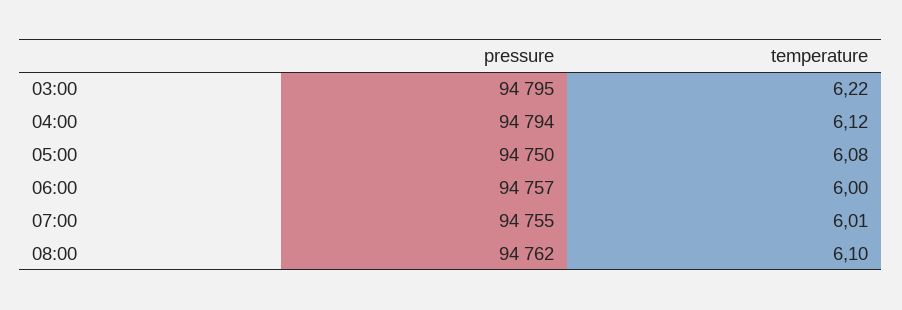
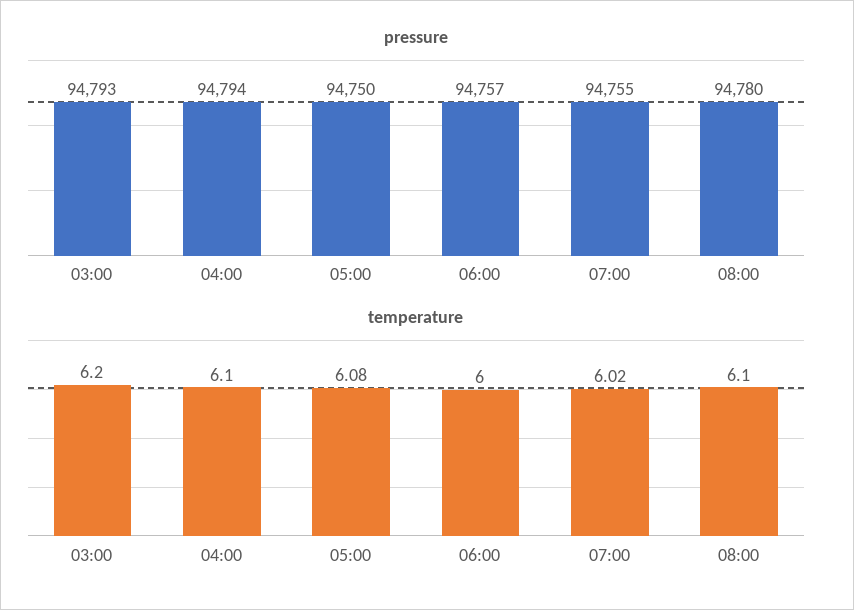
  {
    "pressure": {
-     "03:00": 94795,
+     "03:00": 94793,
      "04:00": 94794,
      "05:00": 94750,
      "06:00": 94757,
      "07:00": 94755,
-     "08:00": 94762
+     "08:00": 94780
    },
    "temperature": {
-     "03:00": 6.22,
+     "03:00": 6.2,
-     "04:00": 6.12,
+     "04:00": 6.1,
      "05:00": 6.08,
      "06:00": 6,
-     "07:00": 6.01,
+     "07:00": 6.02,
      "08:00": 6.1
    }
  }

